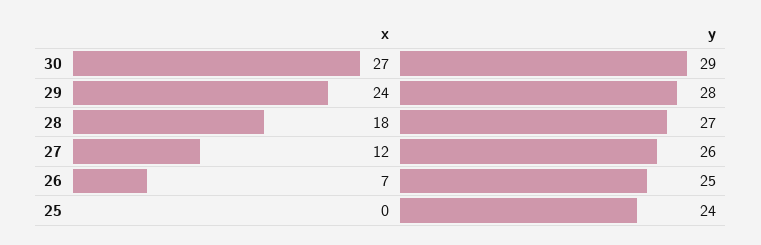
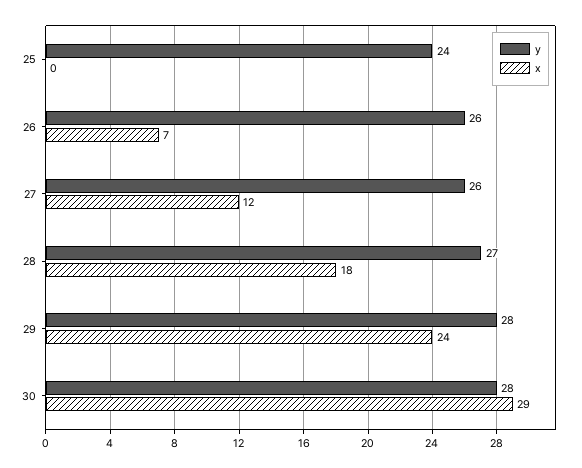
  {
    "x": {
-     "30": 27,
+     "30": 29,
      "29": 24,
      "28": 18,
      "27": 12,
      "26": 7,
      "25": 0
    },
    "y": {
-     "30": 29,
+     "30": 28,
      "29": 28,
      "28": 27,
      "27": 26,
-     "26": 25,
+     "26": 26,
      "25": 24
    }
  }

